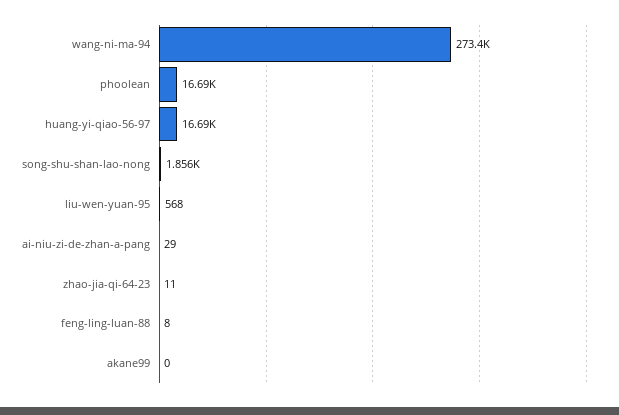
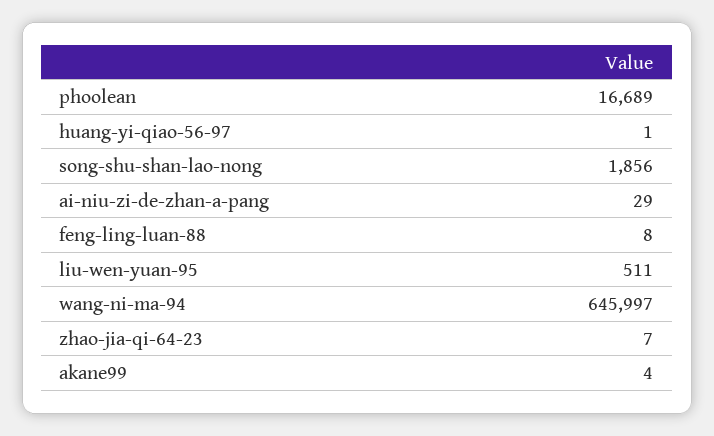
  {
-   "wang-ni-ma-94": 273400,
+   "wang-ni-ma-94": 645997,
    "phoolean": 16689,
-   "huang-yi-qiao-56-97": 16690,
+   "huang-yi-qiao-56-97": 1,
    "song-shu-shan-lao-nong": 1856,
-   "liu-wen-yuan-95": 568,
+   "liu-wen-yuan-95": 511,
    "ai-niu-zi-de-zhan-a-pang": 29,
-   "zhao-jia-qi-64-23": 11,
+   "zhao-jia-qi-64-23": 7,
    "feng-ling-luan-88": 8,
-   "akane99": 0
+   "akane99": 4
  }

